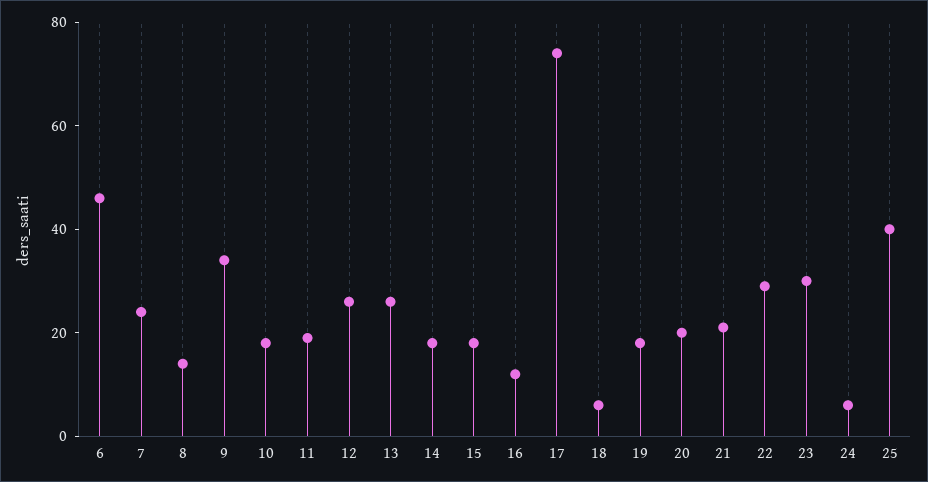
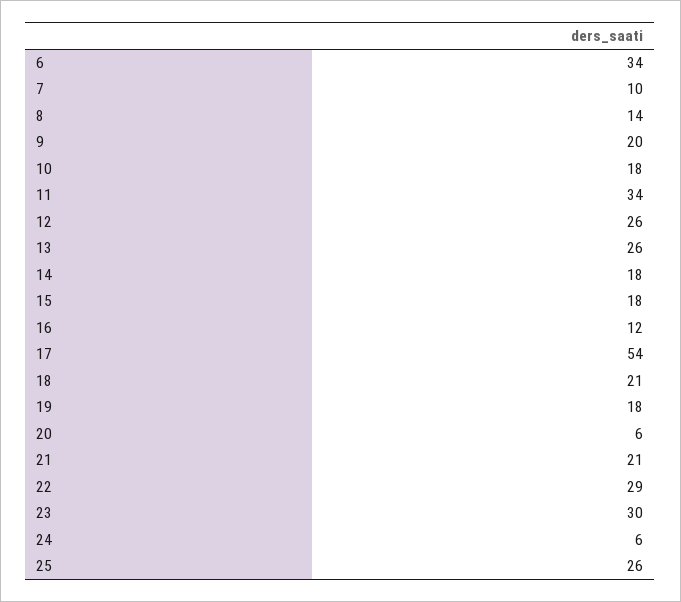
  {
-   "6": 45,
+   "6": 34,
-   "7": 25,
+   "7": 10,
    "8": 14,
-   "9": 35,
+   "9": 20,
    "10": 18,
-   "11": 20,
+   "11": 34,
    "12": 26,
    "13": 26,
    "14": 18,
    "15": 18,
    "16": 12,
-   "17": 75,
+   "17": 54,
-   "18": 5,
+   "18": 21,
    "19": 18,
-   "20": 20,
+   "20": 6,
    "21": 21,
    "22": 29,
    "23": 30,
    "24": 6,
-   "25": 40
+   "25": 26
  }

